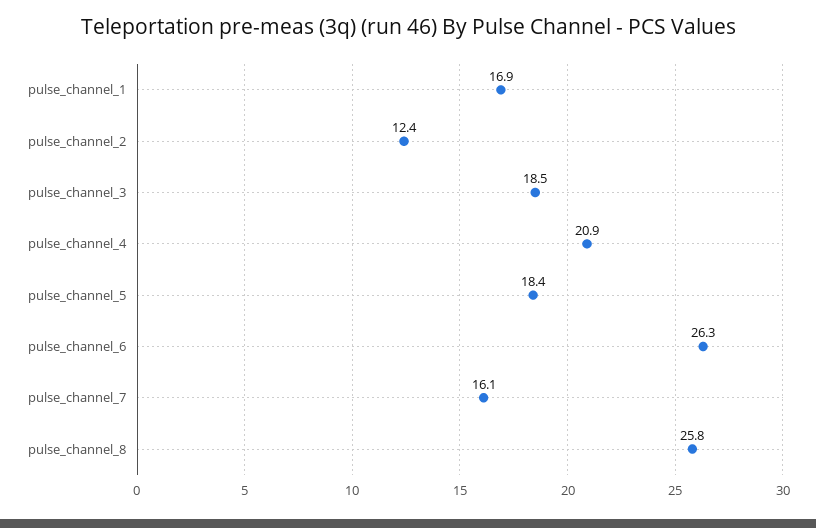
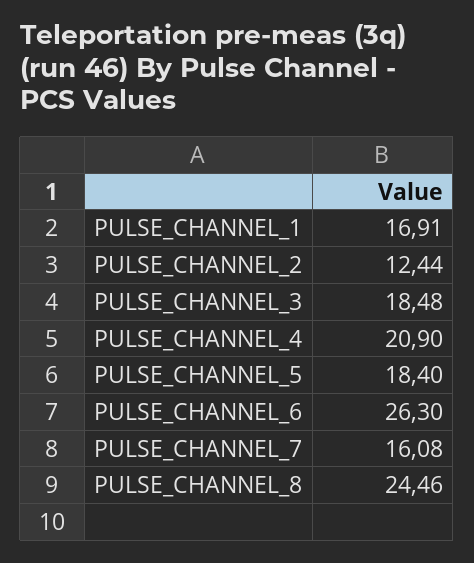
  {
    "pulse_channel_1": 16.91,
    "pulse_channel_2": 12.44,
    "pulse_channel_3": 18.48,
    "pulse_channel_4": 20.9,
    "pulse_channel_5": 18.4,
    "pulse_channel_6": 26.3,
    "pulse_channel_7": 16.08,
-   "pulse_channel_8": 25.8
+   "pulse_channel_8": 24.46
  }

